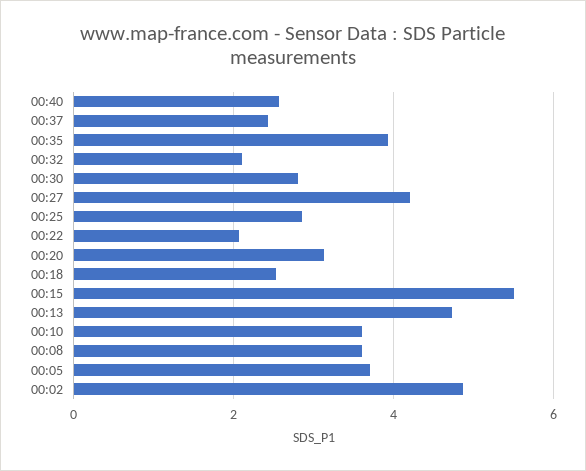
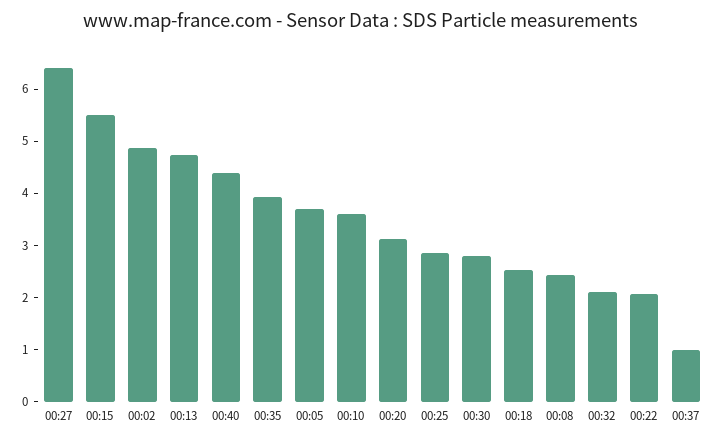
  {
-   "00:40": 2.6,
+   "00:40": 4.4,
-   "00:37": 2.4,
+   "00:37": 1,
    "00:35": 4,
    "00:32": 2.2,
    "00:30": 2.8,
-   "00:27": 4.2,
+   "00:27": 6.4,
    "00:25": 2.8,
    "00:22": 2,
    "00:20": 3.2,
    "00:18": 2.6,
    "00:15": 5.6,
    "00:13": 4.8,
    "00:10": 3.6,
-   "00:08": 3.6,
+   "00:08": 2.4,
    "00:05": 3.8,
    "00:02": 4.8
  }

